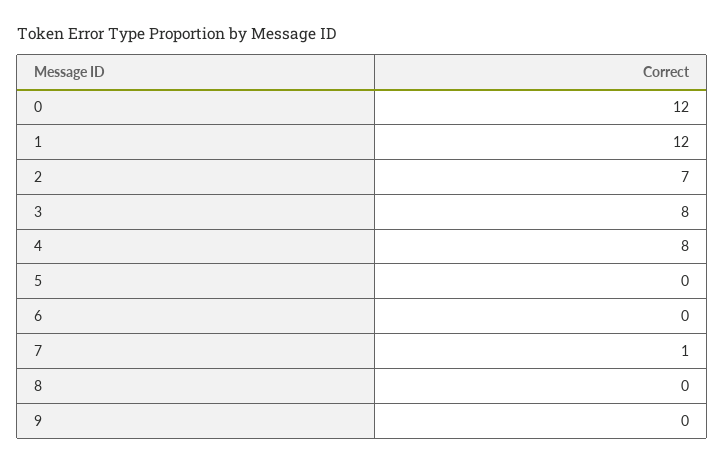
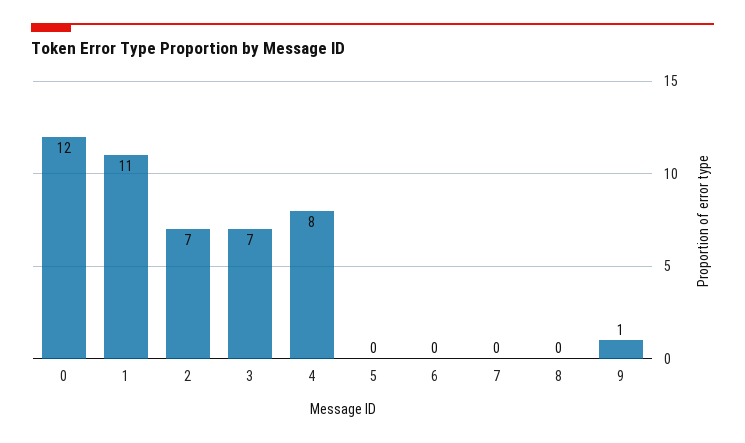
  {
    "0": 12,
-   "1": 12,
+   "1": 11,
    "2": 7,
-   "3": 8,
+   "3": 7,
    "4": 8,
    "5": 0,
    "6": 0,
-   "7": 1,
+   "7": 0,
    "8": 0,
-   "9": 0
+   "9": 1
  }

